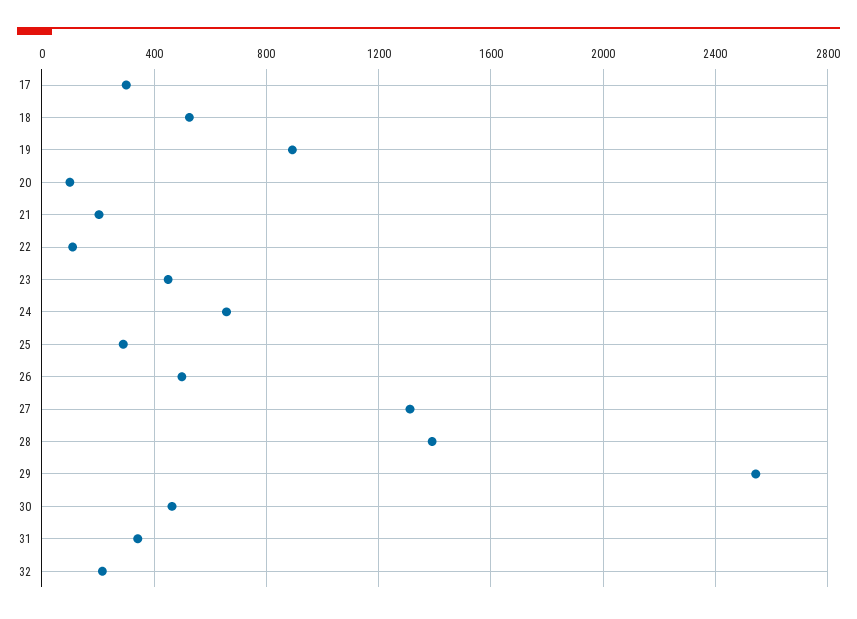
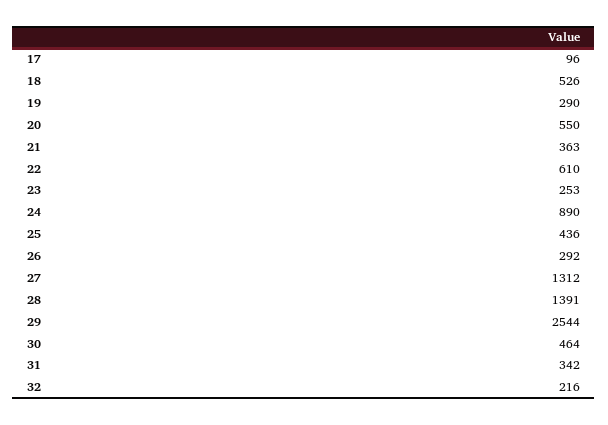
  {
-   "17": 300,
+   "17": 96,
    "18": 526,
-   "19": 900,
+   "19": 290,
-   "20": 100,
+   "20": 550,
-   "21": 200,
+   "21": 363,
-   "22": 100,
+   "22": 610,
-   "23": 450,
+   "23": 253,
-   "24": 650,
+   "24": 890,
-   "25": 300,
+   "25": 436,
-   "26": 500,
+   "26": 292,
    "27": 1312,
    "28": 1391,
    "29": 2544,
    "30": 464,
    "31": 342,
    "32": 216
  }

